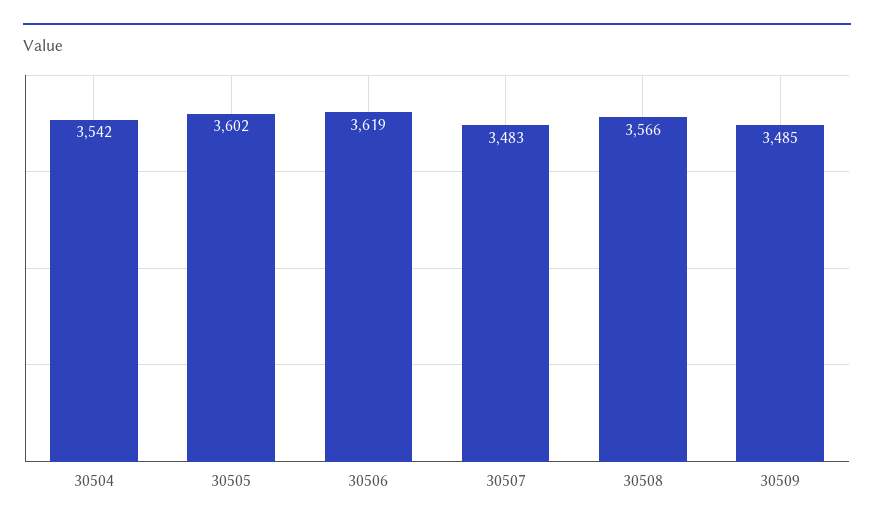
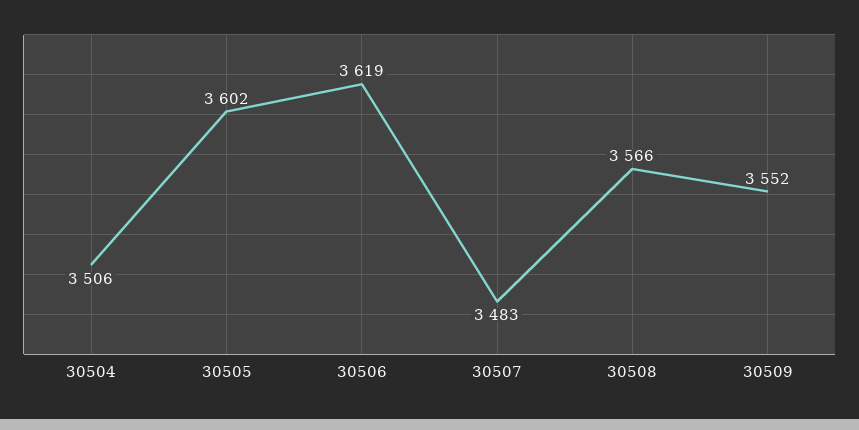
  {
-   "30504": 3542,
+   "30504": 3506,
    "30505": 3602,
    "30506": 3619,
    "30507": 3483,
    "30508": 3566,
-   "30509": 3485
+   "30509": 3552
  }

